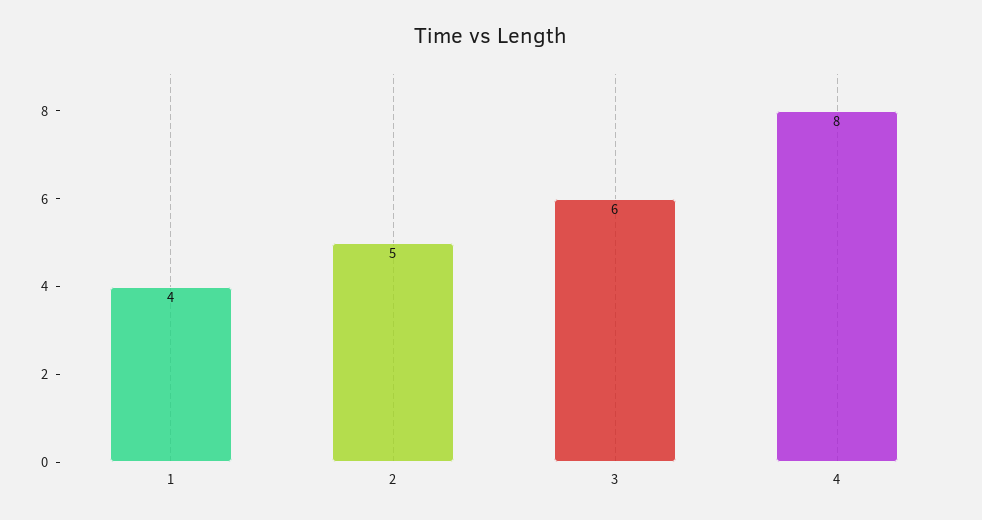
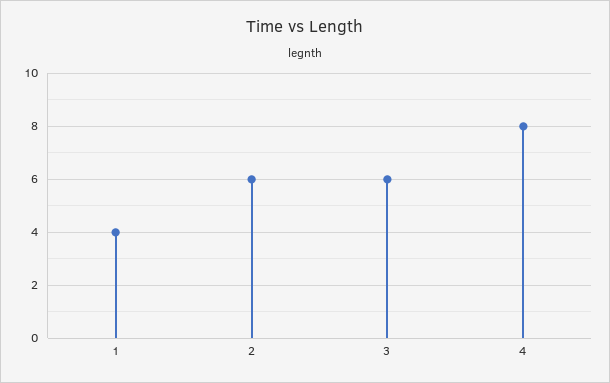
  {
    "1": 4,
-   "2": 5,
+   "2": 6,
    "3": 6,
    "4": 8
  }

